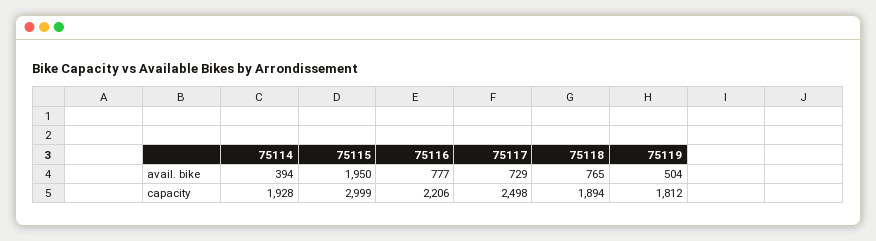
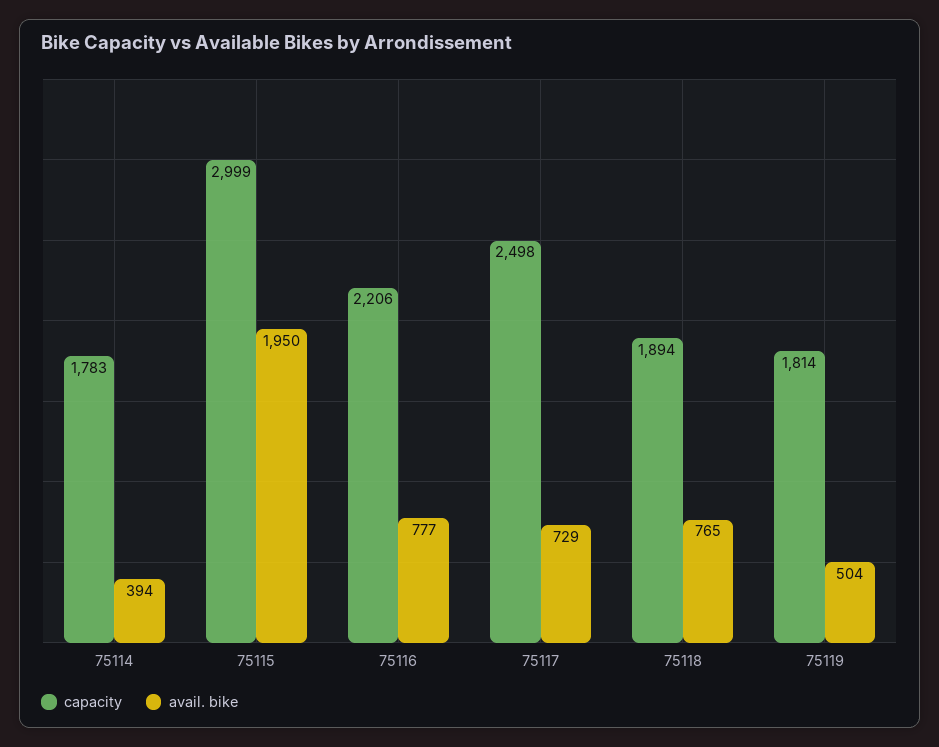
  {
    "avail. bike": {
      "75114": 394,
      "75115": 1950,
      "75116": 777,
      "75117": 729,
      "75118": 765,
      "75119": 504
    },
    "capacity": {
-     "75114": 1928,
+     "75114": 1783,
      "75115": 2999,
      "75116": 2206,
      "75117": 2498,
      "75118": 1894,
-     "75119": 1812
+     "75119": 1814
    }
  }

